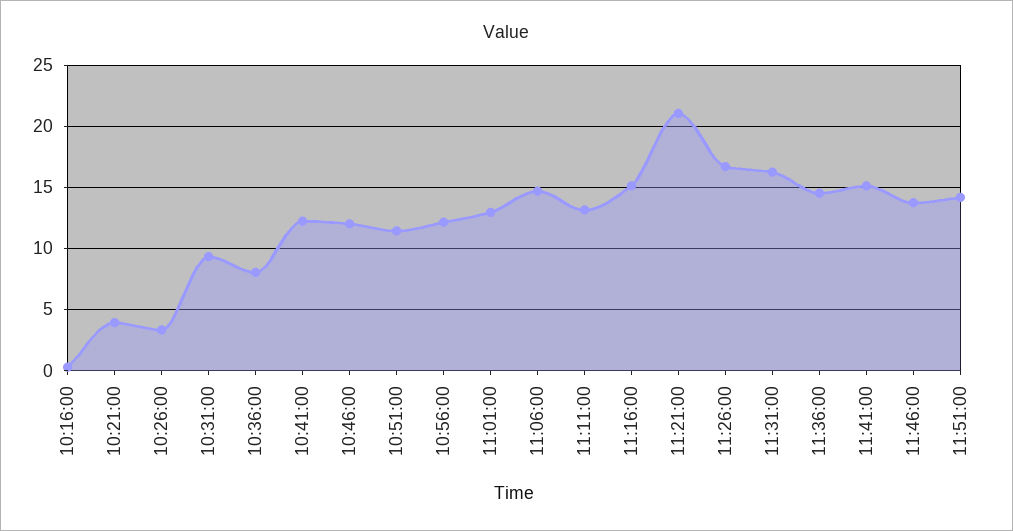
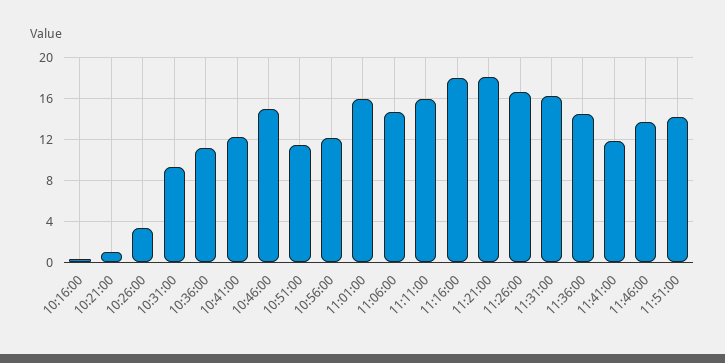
  {
    "10:16:00": 0.5,
-   "10:21:00": 4,
+   "10:21:00": 1,
    "10:26:00": 3.5,
    "10:31:00": 9.5,
-   "10:36:00": 8,
+   "10:36:00": 11,
    "10:41:00": 12,
-   "10:46:00": 12,
+   "10:46:00": 15,
    "10:51:00": 11.5,
    "10:56:00": 12,
-   "11:01:00": 13,
+   "11:01:00": 16,
    "11:06:00": 14.5,
-   "11:11:00": 13,
+   "11:11:00": 16,
-   "11:16:00": 15,
+   "11:16:00": 18,
-   "11:21:00": 21,
+   "11:21:00": 18,
    "11:26:00": 16.5,
    "11:31:00": 16,
    "11:36:00": 14.5,
-   "11:41:00": 15,
+   "11:41:00": 12,
    "11:46:00": 13.5,
    "11:51:00": 14
  }

